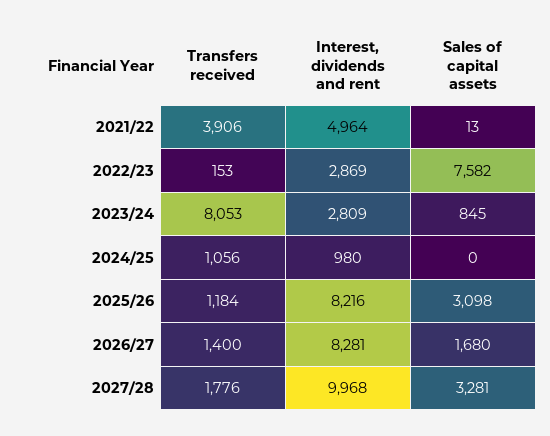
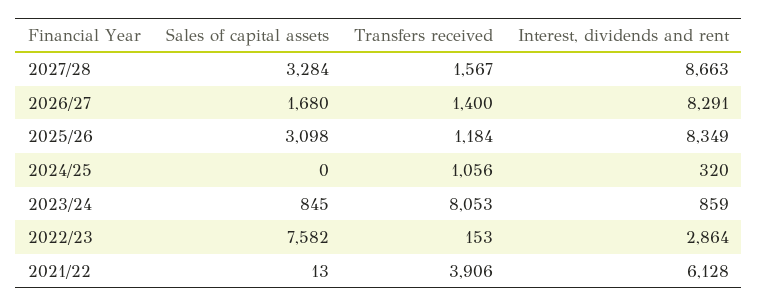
  {
    "Transfers received": {
      "2021/22": 3906,
      "2022/23": 153,
      "2023/24": 8053,
      "2024/25": 1056,
      "2025/26": 1184,
      "2026/27": 1400,
-     "2027/28": 1776
+     "2027/28": 1567
    },
    "Interest, dividends and rent": {
-     "2021/22": 4964,
+     "2021/22": 6128,
-     "2022/23": 2869,
+     "2022/23": 2864,
-     "2023/24": 2809,
+     "2023/24": 859,
-     "2024/25": 980,
+     "2024/25": 320,
-     "2025/26": 8216,
+     "2025/26": 8349,
-     "2026/27": 8281,
+     "2026/27": 8291,
-     "2027/28": 9968
+     "2027/28": 8663
    },
    "Sales of capital assets": {
      "2021/22": 13,
      "2022/23": 7582,
      "2023/24": 845,
      "2024/25": 0,
      "2025/26": 3098,
      "2026/27": 1680,
-     "2027/28": 3281
+     "2027/28": 3284
    }
  }

